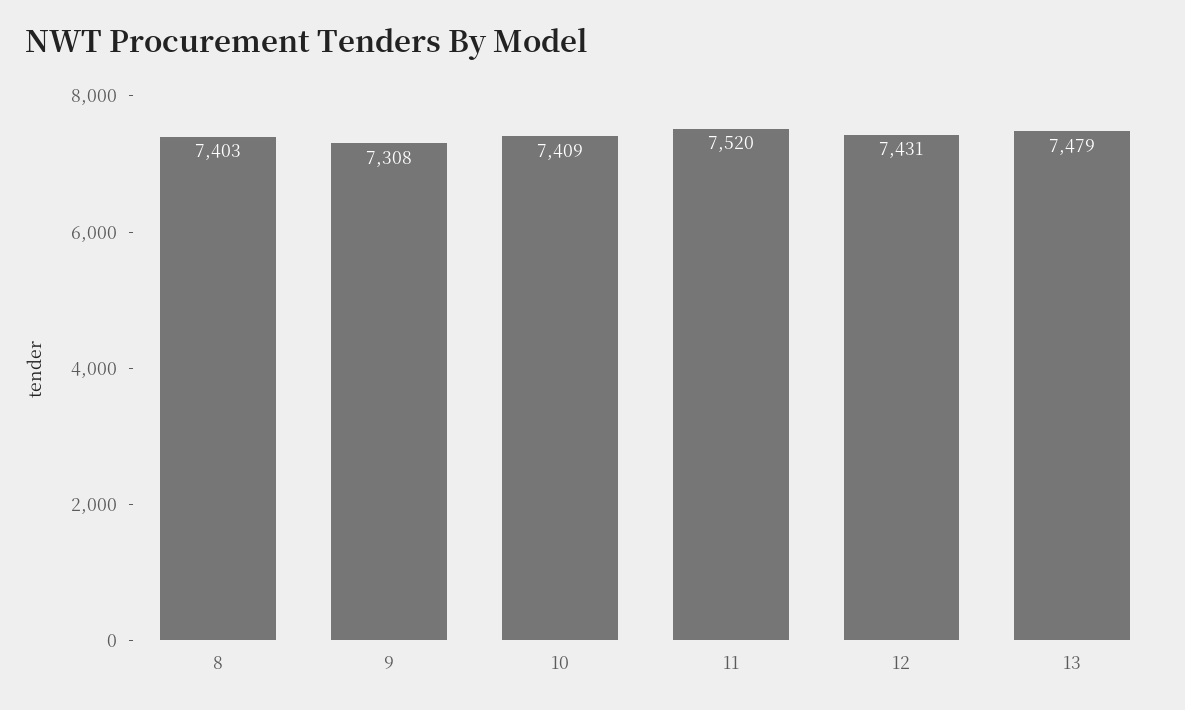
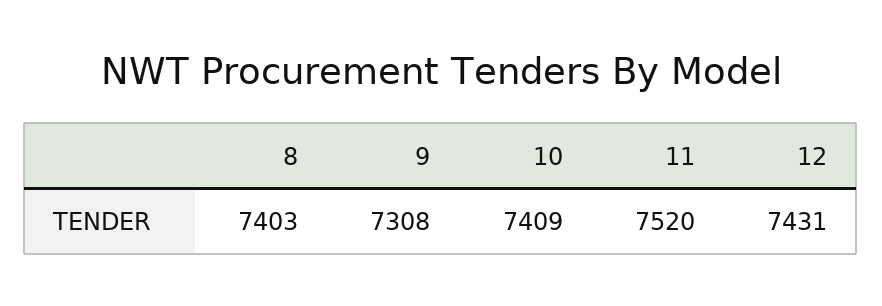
  {
    "8": 7403,
    "9": 7308,
    "10": 7409,
    "11": 7520,
-   "12": 7431,
+   "12": 7431
-   "13": 7479
  }

